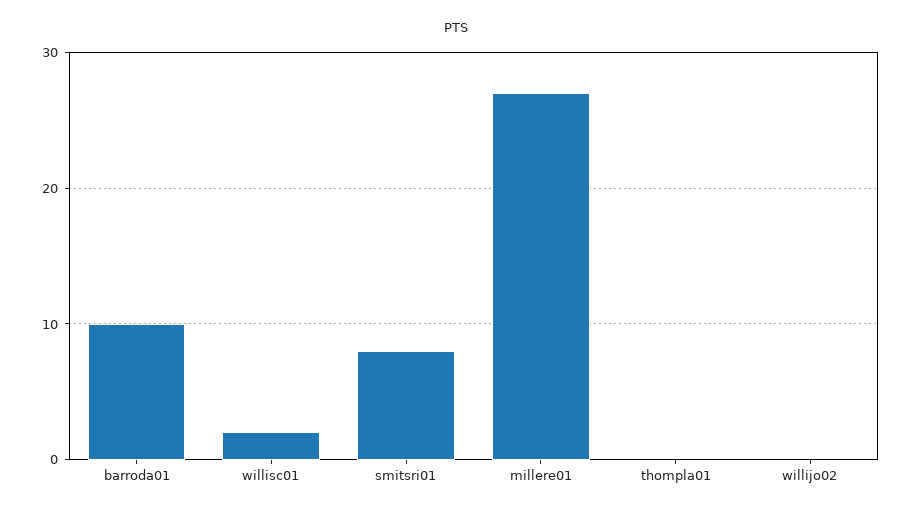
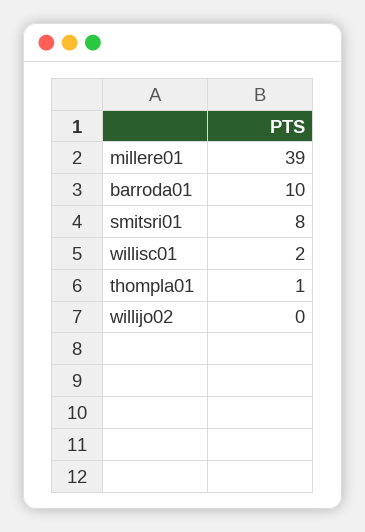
  {
    "barroda01": 10,
    "willisc01": 2,
    "smitsri01": 8,
-   "millere01": 27,
+   "millere01": 39,
-   "thompla01": 0,
+   "thompla01": 1,
    "willijo02": 0
  }

